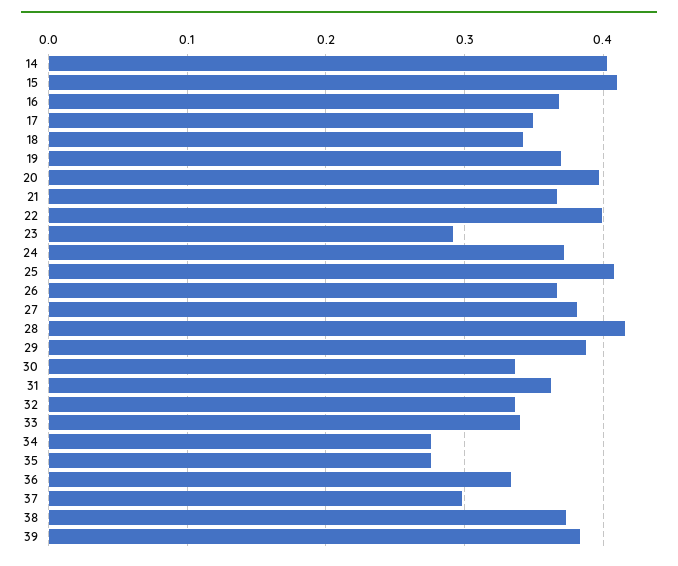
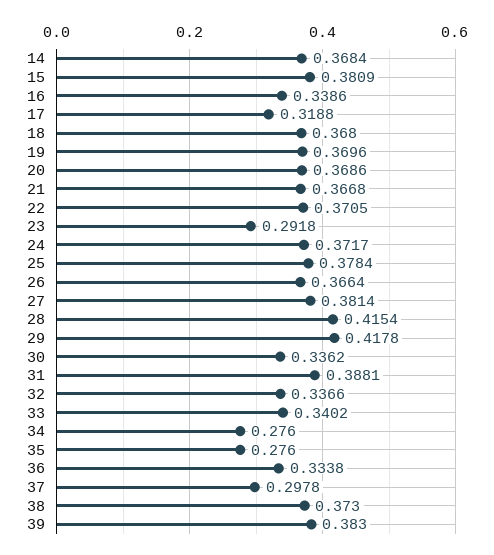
  {
-   "14": 0.4,
+   "14": 0.3684,
-   "15": 0.41,
+   "15": 0.3809,
-   "16": 0.37,
+   "16": 0.3386,
-   "17": 0.35,
+   "17": 0.3188,
-   "18": 0.34,
+   "18": 0.368,
    "19": 0.3696,
-   "20": 0.4,
+   "20": 0.3686,
    "21": 0.3668,
-   "22": 0.4,
+   "22": 0.3705,
    "23": 0.2918,
    "24": 0.3717,
-   "25": 0.41,
+   "25": 0.3784,
    "26": 0.3664,
    "27": 0.3814,
    "28": 0.4154,
-   "29": 0.39,
+   "29": 0.4178,
    "30": 0.3362,
-   "31": 0.36,
+   "31": 0.3881,
    "32": 0.3366,
    "33": 0.3402,
    "34": 0.276,
    "35": 0.276,
    "36": 0.3338,
    "37": 0.2978,
    "38": 0.373,
    "39": 0.383
  }

